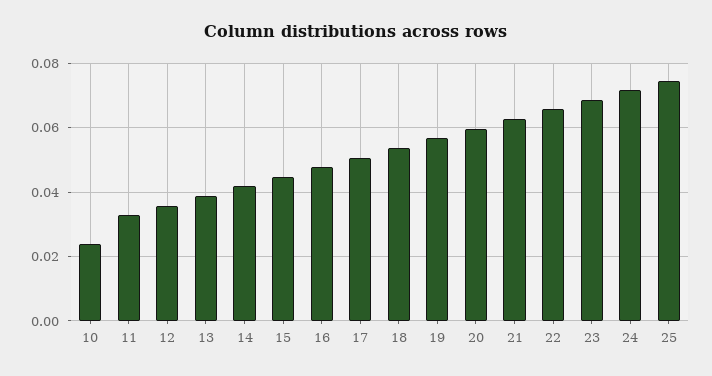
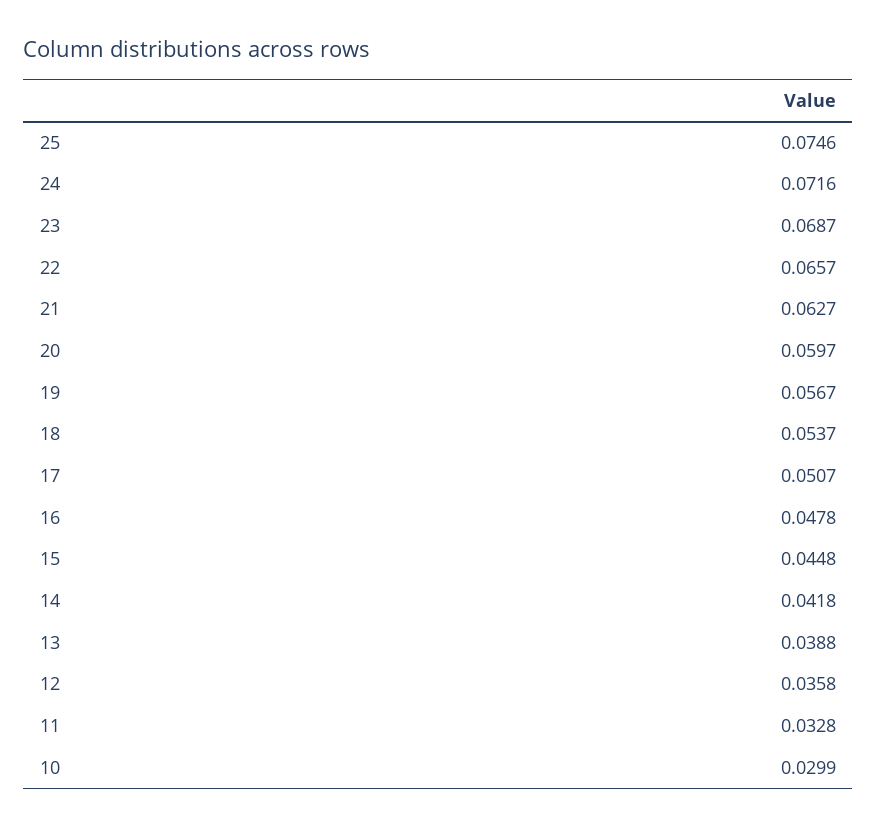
  {
-   "10": 0.024,
+   "10": 0.0299,
    "11": 0.0328,
    "12": 0.0358,
    "13": 0.0388,
    "14": 0.0418,
    "15": 0.0448,
    "16": 0.0478,
    "17": 0.0507,
    "18": 0.0537,
    "19": 0.0567,
    "20": 0.0597,
    "21": 0.0627,
    "22": 0.0657,
    "23": 0.0687,
    "24": 0.0716,
    "25": 0.0746
  }

